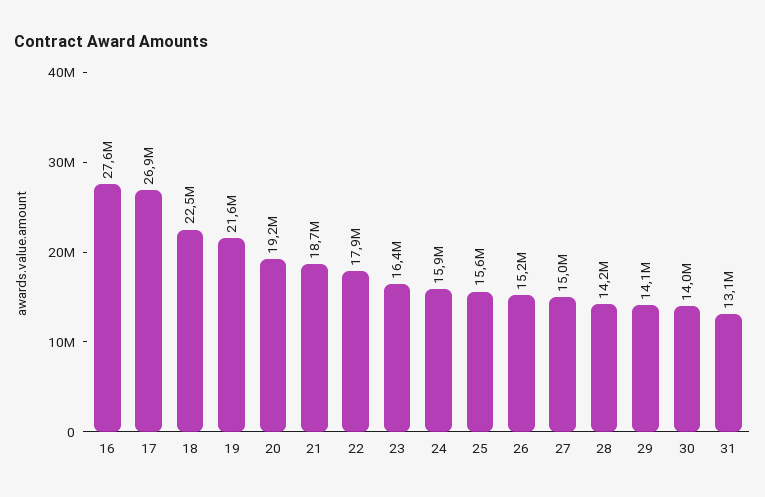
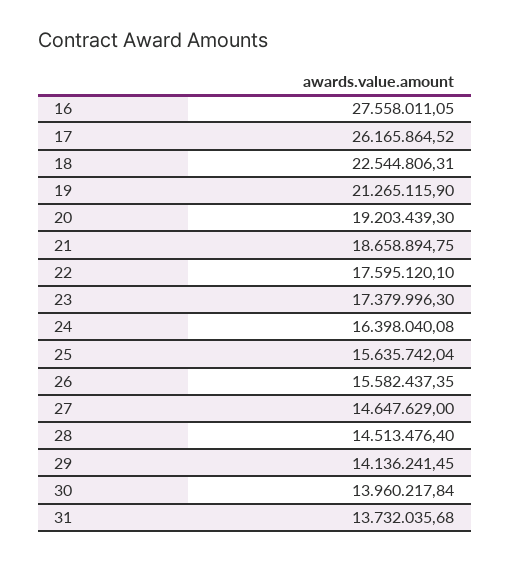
  {
    "16": 27558011.05,
-   "17": 26900000,
+   "17": 26165864.52,
    "18": 22544806.31,
-   "19": 21600000,
+   "19": 21265115.9,
    "20": 19203439.3,
    "21": 18658894.75,
-   "22": 17900000,
+   "22": 17595120.1,
-   "23": 16400000,
+   "23": 17379996.3,
-   "24": 15900000,
+   "24": 16398040.08,
    "25": 15635742.04,
-   "26": 15200000,
+   "26": 15582437.35,
-   "27": 15000000,
+   "27": 14647629,
-   "28": 14200000,
+   "28": 14513476.4,
    "29": 14136241.45,
    "30": 13960217.84,
-   "31": 13100000
+   "31": 13732035.68
  }

